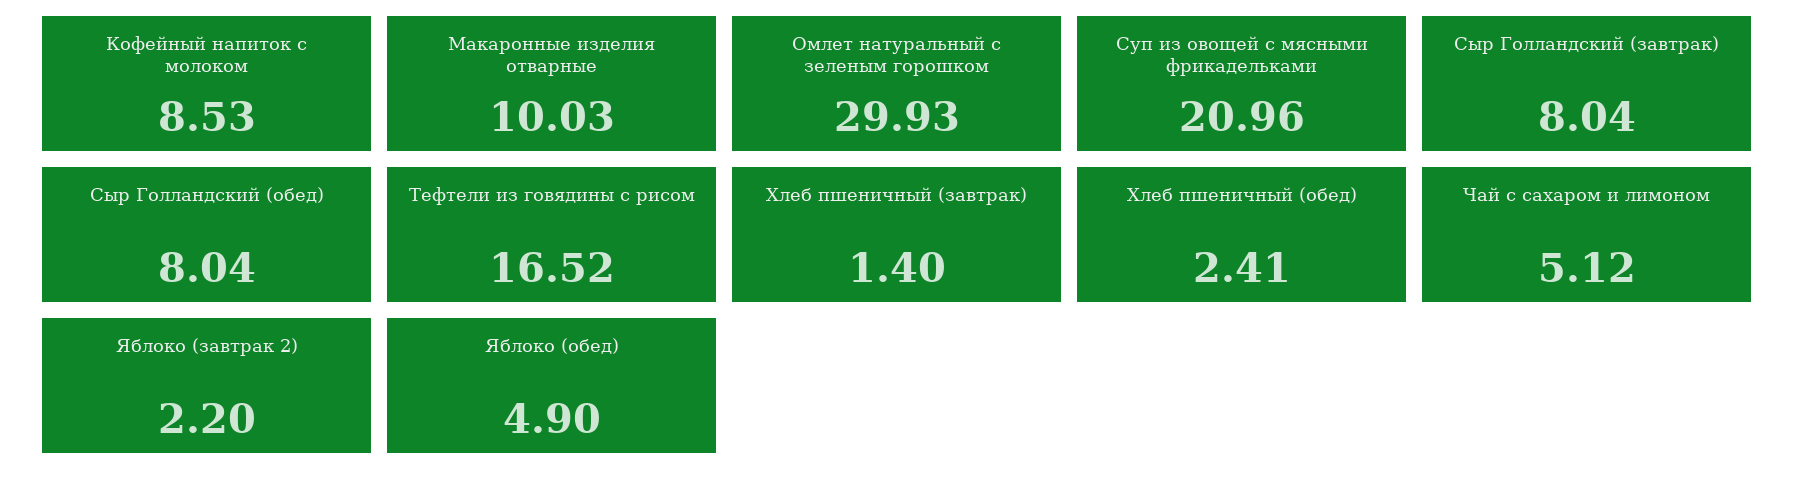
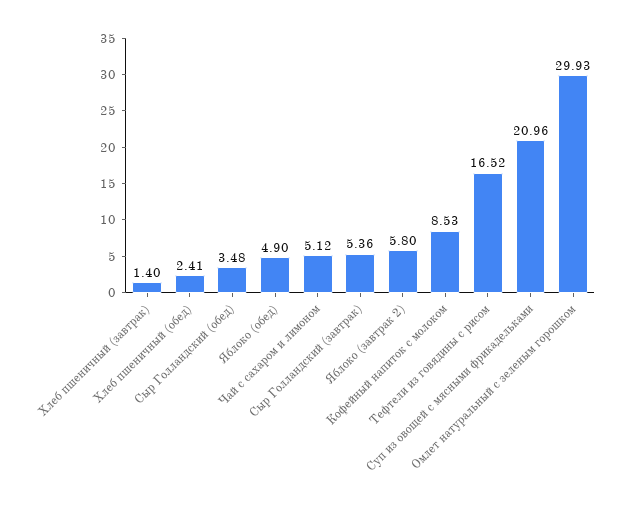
  {
    "Кофейный напиток с молоком": 8.53,
-   "Макаронные изделия отварные": 10.03,
    "Омлет натуральный с зеленым горошком": 29.93,
    "Суп из овощей с мясными фрикадельками": 20.96,
-   "Сыр Голландский (завтрак)": 8.04,
+   "Сыр Голландский (завтрак)": 5.36,
-   "Сыр Голландский (обед)": 8.04,
+   "Сыр Голландский (обед)": 3.48,
    "Тефтели из говядины с рисом": 16.52,
    "Хлеб пшеничный (завтрак)": 1.4,
    "Хлеб пшеничный (обед)": 2.41,
    "Чай с сахаром и лимоном": 5.12,
-   "Яблоко (завтрак 2)": 2.2,
+   "Яблоко (завтрак 2)": 5.8,
    "Яблоко (обед)": 4.9
  }

